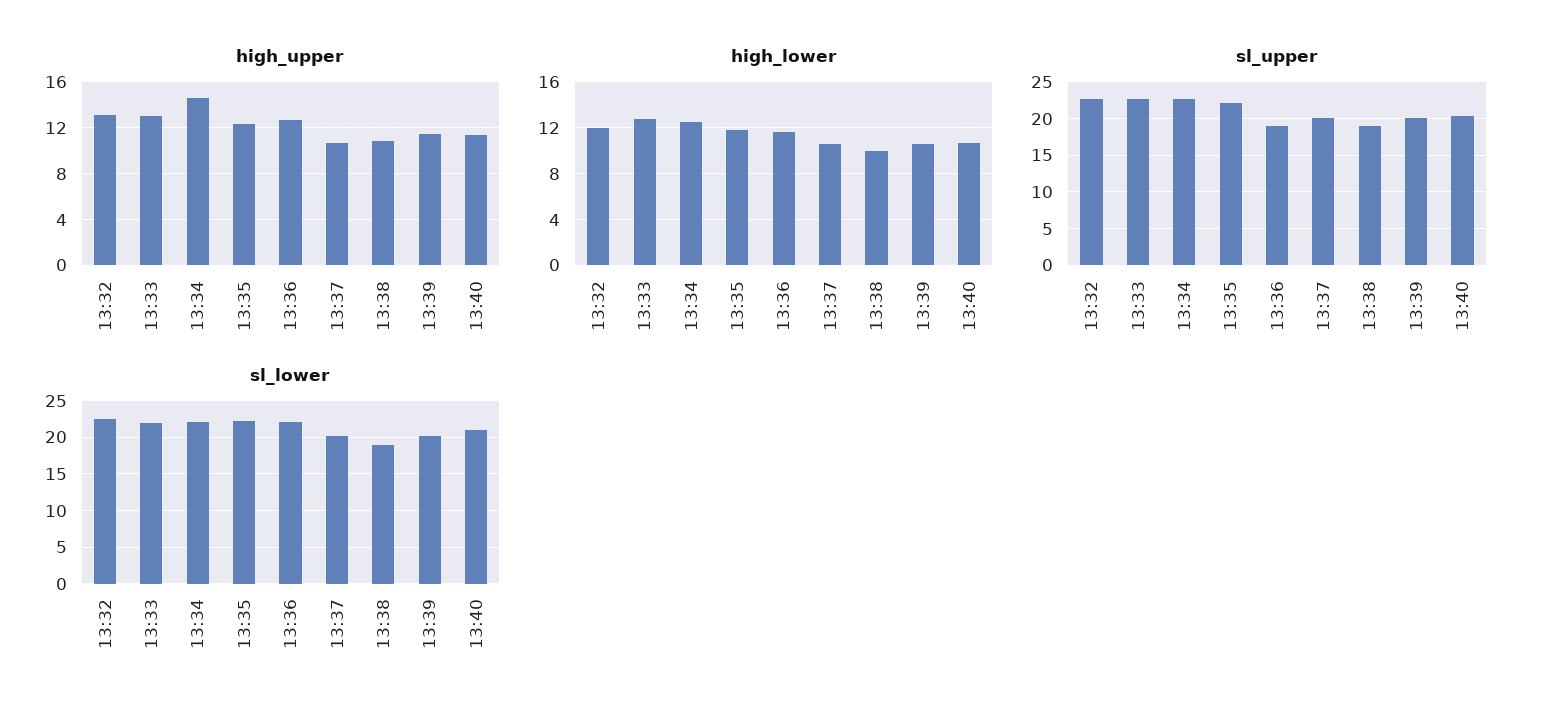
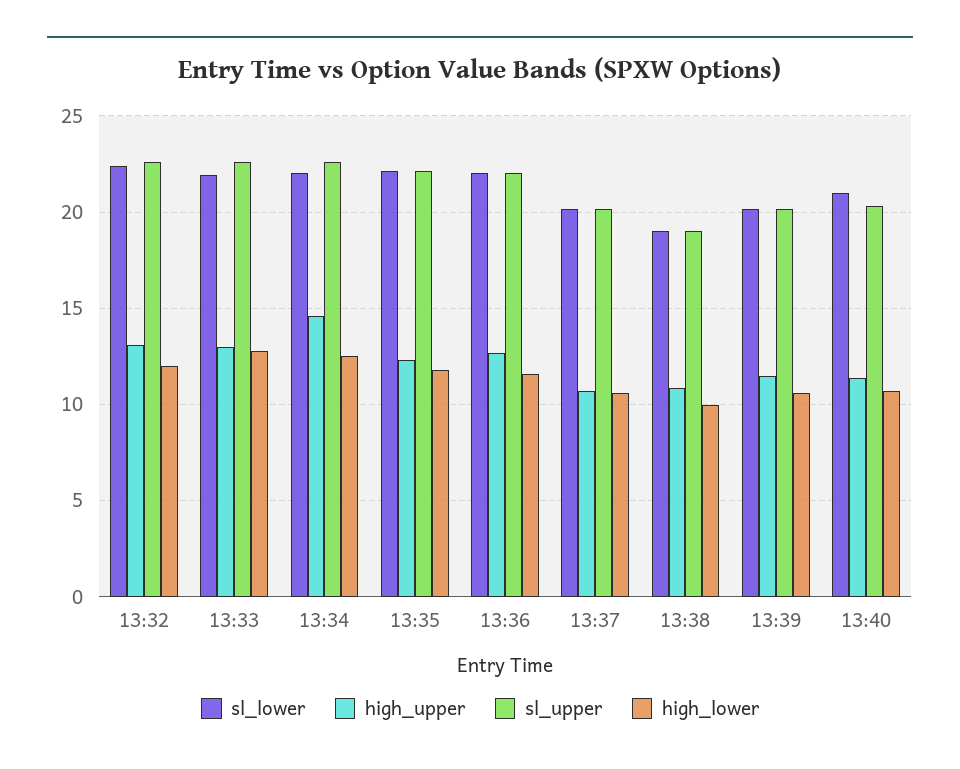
  {
    "high_upper": {
      "13:32": 13,
      "13:33": 13,
      "13:34": 14.5,
      "13:35": 12.5,
      "13:36": 12.5,
      "13:37": 10.5,
      "13:38": 11,
      "13:39": 11.5,
      "13:40": 11.5
    },
    "high_lower": {
      "13:32": 12,
      "13:33": 13,
      "13:34": 12.5,
      "13:35": 12,
      "13:36": 11.5,
      "13:37": 10.5,
      "13:38": 10,
      "13:39": 10.5,
      "13:40": 10.5
    },
    "sl_upper": {
      "13:32": 22.5,
      "13:33": 22.5,
      "13:34": 22.5,
      "13:35": 22,
-     "13:36": 19,
+     "13:36": 22,
      "13:37": 20,
      "13:38": 19,
      "13:39": 20,
      "13:40": 20.5
    },
    "sl_lower": {
      "13:32": 22.5,
      "13:33": 22,
      "13:34": 22,
      "13:35": 22,
      "13:36": 22,
      "13:37": 20,
      "13:38": 19,
      "13:39": 20,
      "13:40": 21
    }
  }

